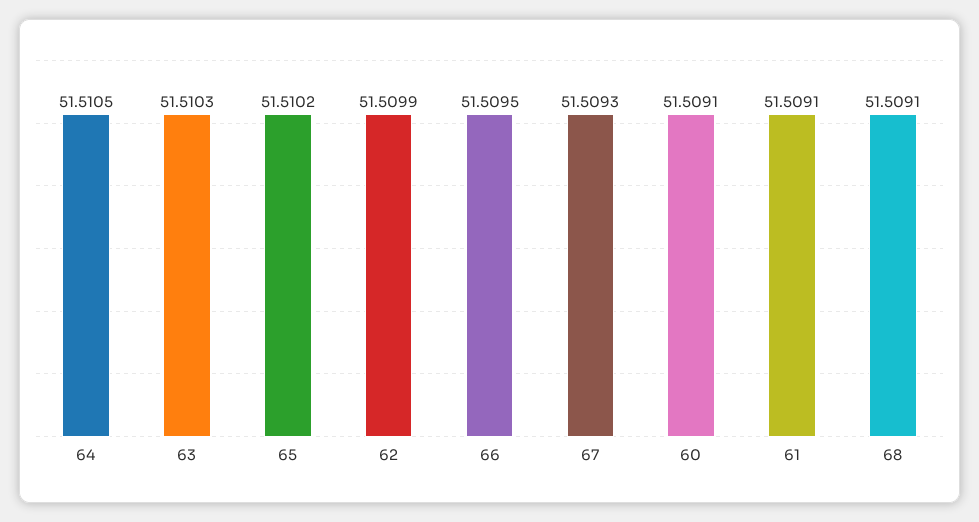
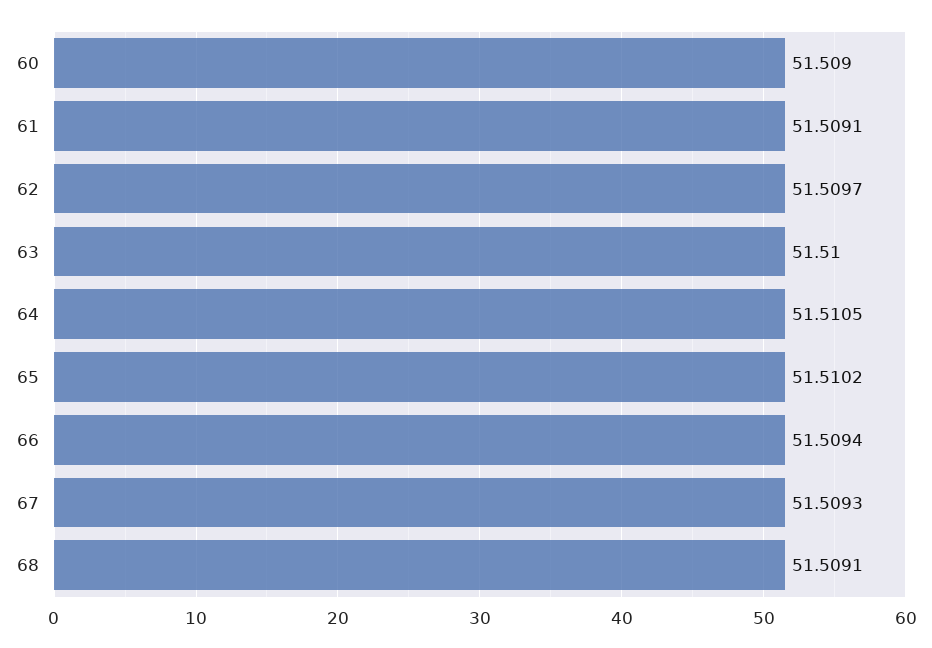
  {
    "64": 51.5105,
-   "63": 51.5103,
+   "63": 51.51,
    "65": 51.5102,
-   "62": 51.5099,
+   "62": 51.5097,
-   "66": 51.5095,
+   "66": 51.5094,
    "67": 51.5093,
-   "60": 51.5091,
+   "60": 51.509,
    "61": 51.5091,
    "68": 51.5091
  }

